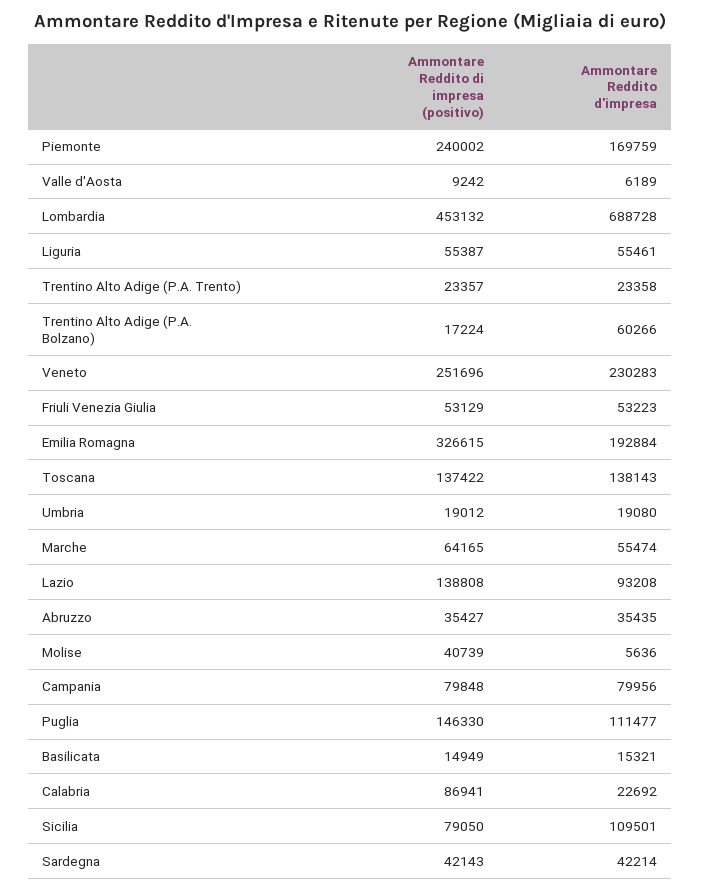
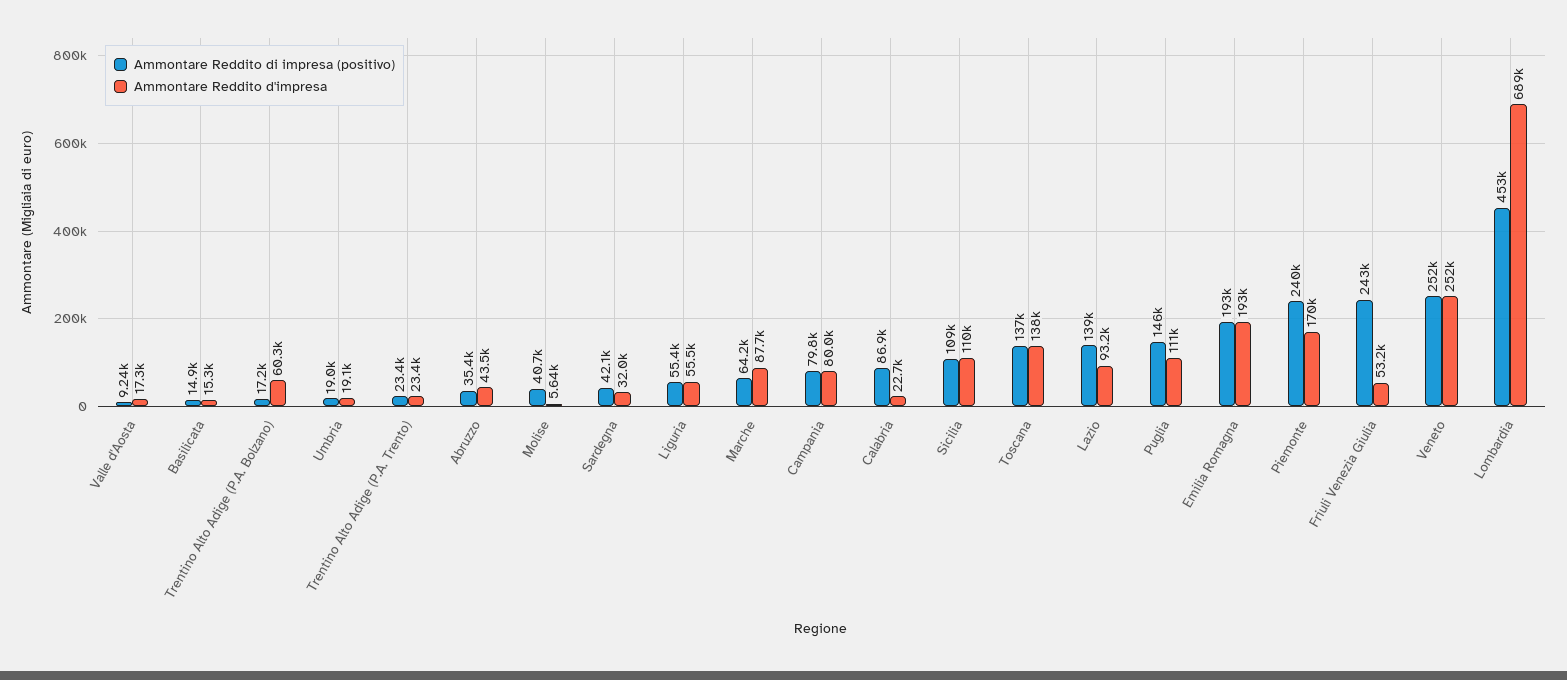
  {
    "Ammontare Reddito di impresa (positivo)": {
      "Piemonte": 240002,
      "Valle d'Aosta": 9242,
      "Lombardia": 453132,
      "Liguria": 55387,
      "Trentino Alto Adige (P.A. Trento)": 23357,
      "Trentino Alto Adige (P.A. Bolzano)": 17224,
      "Veneto": 251696,
-     "Friuli Venezia Giulia": 53129,
+     "Friuli Venezia Giulia": 243000,
-     "Emilia Romagna": 326615,
+     "Emilia Romagna": 193000,
      "Toscana": 137422,
      "Umbria": 19012,
      "Marche": 64165,
      "Lazio": 138808,
      "Abruzzo": 35427,
      "Molise": 40739,
      "Campania": 79848,
      "Puglia": 146330,
      "Basilicata": 14949,
      "Calabria": 86941,
-     "Sicilia": 79050,
+     "Sicilia": 109000,
      "Sardegna": 42143
    },
    "Ammontare Reddito d'impresa": {
      "Piemonte": 169759,
-     "Valle d'Aosta": 6189,
+     "Valle d'Aosta": 17300,
      "Lombardia": 688728,
      "Liguria": 55461,
      "Trentino Alto Adige (P.A. Trento)": 23358,
      "Trentino Alto Adige (P.A. Bolzano)": 60266,
-     "Veneto": 230283,
+     "Veneto": 252000,
      "Friuli Venezia Giulia": 53223,
      "Emilia Romagna": 192884,
      "Toscana": 138143,
      "Umbria": 19080,
-     "Marche": 55474,
+     "Marche": 87700,
      "Lazio": 93208,
-     "Abruzzo": 35435,
+     "Abruzzo": 43500,
      "Molise": 5636,
      "Campania": 79956,
      "Puglia": 111477,
      "Basilicata": 15321,
      "Calabria": 22692,
      "Sicilia": 109501,
-     "Sardegna": 42214
+     "Sardegna": 32000
    }
  }

